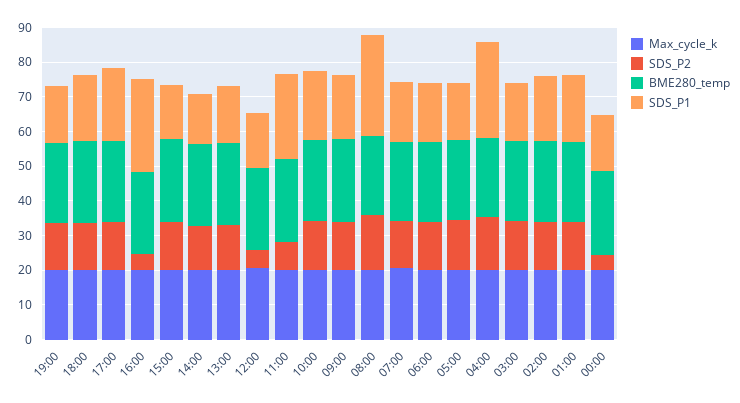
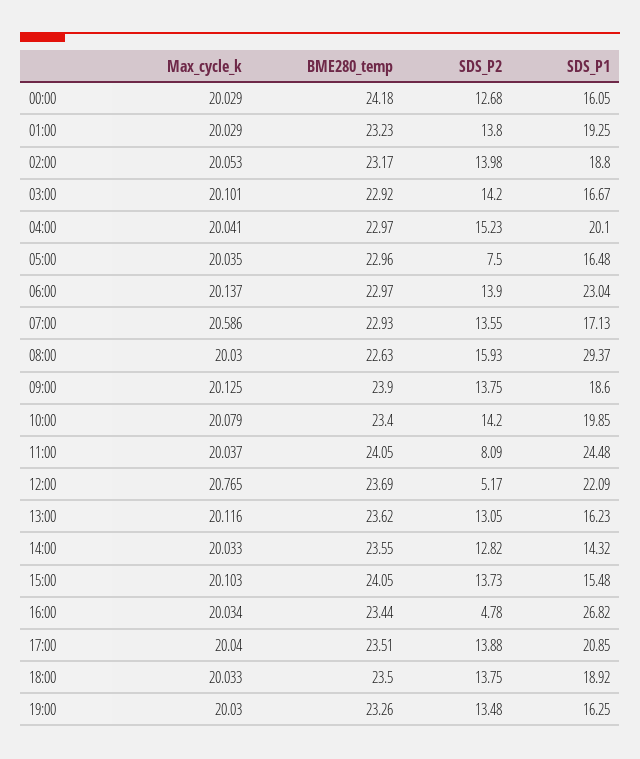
  {
    "Max_cycle_k": {
      "19:00": 20.03,
      "18:00": 20.033,
      "17:00": 20.04,
      "16:00": 20.034,
      "15:00": 20.103,
      "14:00": 20.033,
      "13:00": 20.116,
      "12:00": 20.765,
      "11:00": 20.037,
      "10:00": 20.079,
      "09:00": 20.125,
      "08:00": 20.03,
      "07:00": 20.586,
      "06:00": 20.137,
      "05:00": 20.035,
      "04:00": 20.041,
      "03:00": 20.101,
      "02:00": 20.053,
      "01:00": 20.029,
      "00:00": 20.029
    },
    "SDS_P2": {
      "19:00": 13.48,
      "18:00": 13.75,
      "17:00": 13.88,
      "16:00": 4.78,
      "15:00": 13.73,
      "14:00": 12.82,
      "13:00": 13.05,
      "12:00": 5.17,
      "11:00": 8.09,
      "10:00": 14.2,
      "09:00": 13.75,
      "08:00": 15.93,
      "07:00": 13.55,
      "06:00": 13.9,
-     "05:00": 15,
+     "05:00": 7.5,
      "04:00": 15.23,
      "03:00": 14.2,
      "02:00": 13.98,
      "01:00": 13.8,
-     "00:00": 5
+     "00:00": 12.68
    },
    "BME280_temp": {
      "19:00": 23.26,
      "18:00": 23.5,
      "17:00": 23.51,
      "16:00": 23.44,
      "15:00": 24.05,
      "14:00": 23.55,
      "13:00": 23.62,
      "12:00": 23.69,
      "11:00": 24.05,
      "10:00": 23.4,
      "09:00": 23.9,
      "08:00": 22.63,
      "07:00": 22.93,
      "06:00": 22.97,
      "05:00": 22.96,
      "04:00": 22.97,
      "03:00": 22.92,
      "02:00": 23.17,
      "01:00": 23.23,
      "00:00": 24.18
    },
    "SDS_P1": {
      "19:00": 16.25,
      "18:00": 18.92,
      "17:00": 20.85,
      "16:00": 26.82,
      "15:00": 15.48,
      "14:00": 14.32,
      "13:00": 16.23,
-     "12:00": 15,
+     "12:00": 22.09,
      "11:00": 24.48,
      "10:00": 19.85,
      "09:00": 18.6,
      "08:00": 29.37,
      "07:00": 17.13,
-     "06:00": 17.5,
+     "06:00": 23.04,
      "05:00": 16.48,
-     "04:00": 27.5,
+     "04:00": 20.1,
      "03:00": 16.67,
      "02:00": 18.8,
      "01:00": 19.25,
      "00:00": 16.05
    }
  }

